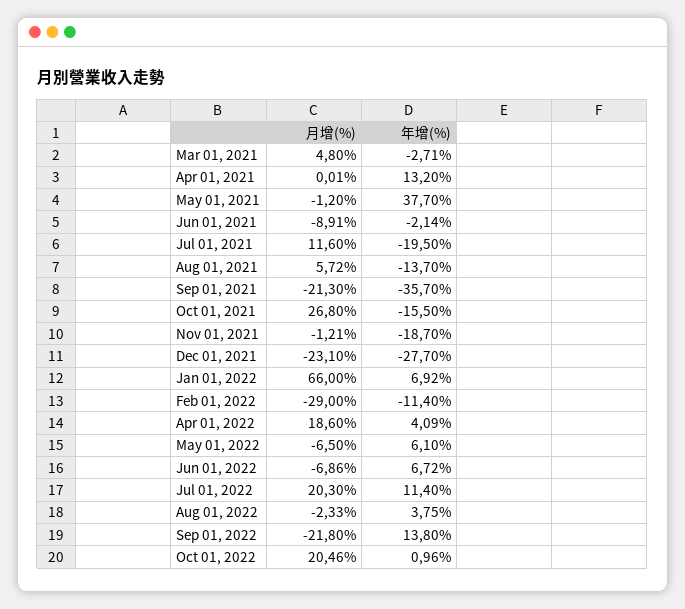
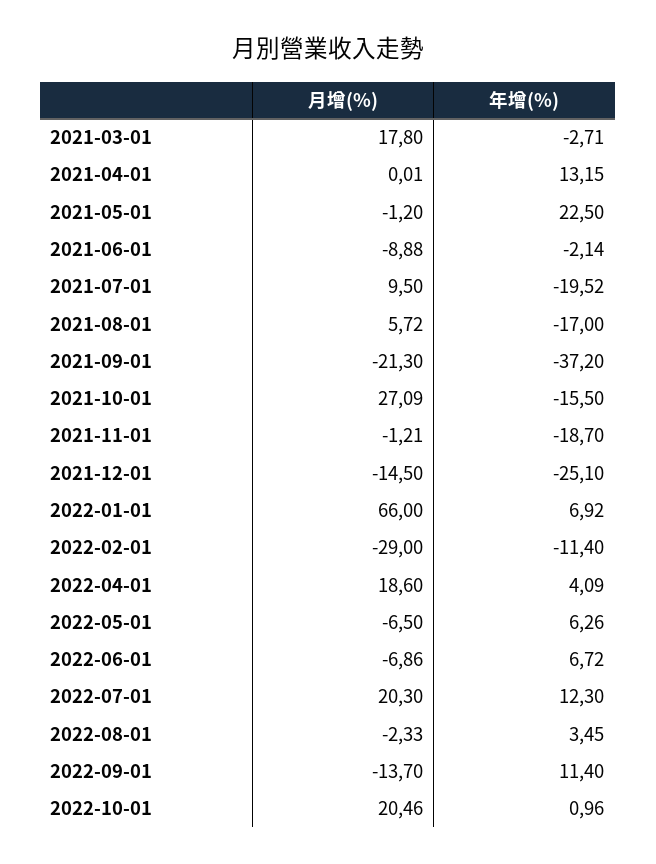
  {
    "月增(%)": {
-     "Mar 01, 2021": 4.8,
+     "Mar 01, 2021": 17.8,
      "Apr 01, 2021": 0.01,
      "May 01, 2021": -1.2,
-     "Jun 01, 2021": -8.91,
+     "Jun 01, 2021": -8.88,
-     "Jul 01, 2021": 11.6,
+     "Jul 01, 2021": 9.5,
      "Aug 01, 2021": 5.72,
      "Sep 01, 2021": -21.3,
-     "Oct 01, 2021": 26.8,
+     "Oct 01, 2021": 27.09,
      "Nov 01, 2021": -1.21,
-     "Dec 01, 2021": -23.1,
+     "Dec 01, 2021": -14.5,
      "Jan 01, 2022": 66,
      "Feb 01, 2022": -29,
      "Apr 01, 2022": 18.6,
      "May 01, 2022": -6.5,
      "Jun 01, 2022": -6.86,
      "Jul 01, 2022": 20.3,
      "Aug 01, 2022": -2.33,
-     "Sep 01, 2022": -21.8,
+     "Sep 01, 2022": -13.7,
      "Oct 01, 2022": 20.46
    },
    "年增(%)": {
      "Mar 01, 2021": -2.71,
-     "Apr 01, 2021": 13.2,
+     "Apr 01, 2021": 13.15,
-     "May 01, 2021": 37.7,
+     "May 01, 2021": 22.5,
      "Jun 01, 2021": -2.14,
-     "Jul 01, 2021": -19.5,
+     "Jul 01, 2021": -19.52,
-     "Aug 01, 2021": -13.7,
+     "Aug 01, 2021": -17,
-     "Sep 01, 2021": -35.7,
+     "Sep 01, 2021": -37.2,
      "Oct 01, 2021": -15.5,
      "Nov 01, 2021": -18.7,
-     "Dec 01, 2021": -27.7,
+     "Dec 01, 2021": -25.1,
      "Jan 01, 2022": 6.92,
      "Feb 01, 2022": -11.4,
      "Apr 01, 2022": 4.09,
-     "May 01, 2022": 6.1,
+     "May 01, 2022": 6.26,
      "Jun 01, 2022": 6.72,
-     "Jul 01, 2022": 11.4,
+     "Jul 01, 2022": 12.3,
-     "Aug 01, 2022": 3.75,
+     "Aug 01, 2022": 3.45,
-     "Sep 01, 2022": 13.8,
+     "Sep 01, 2022": 11.4,
      "Oct 01, 2022": 0.96
    }
  }

